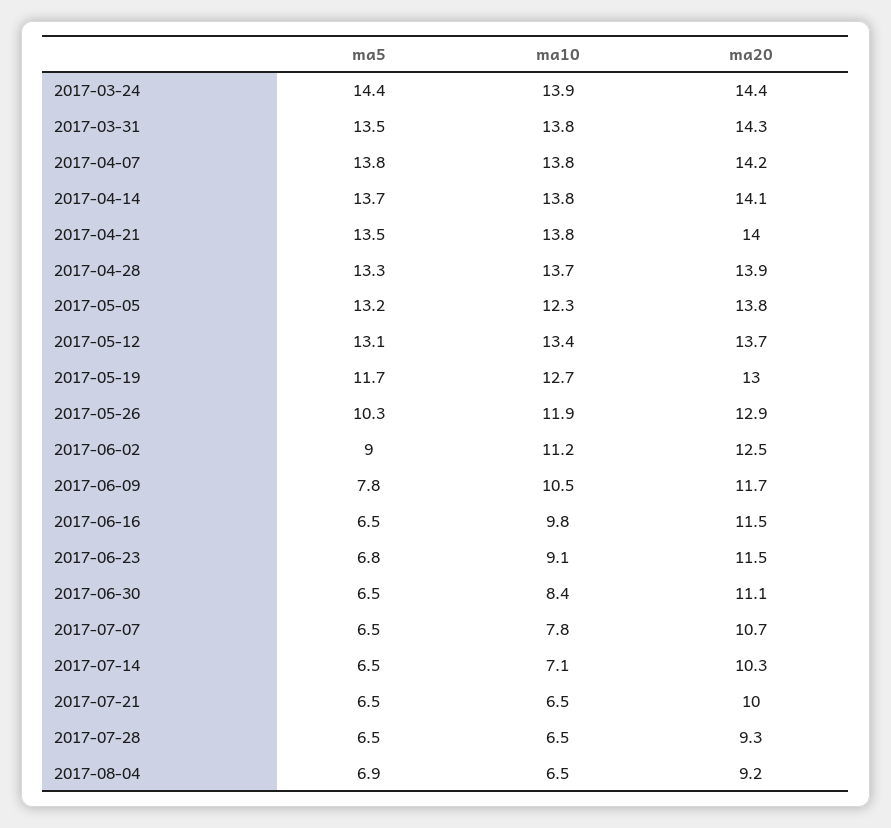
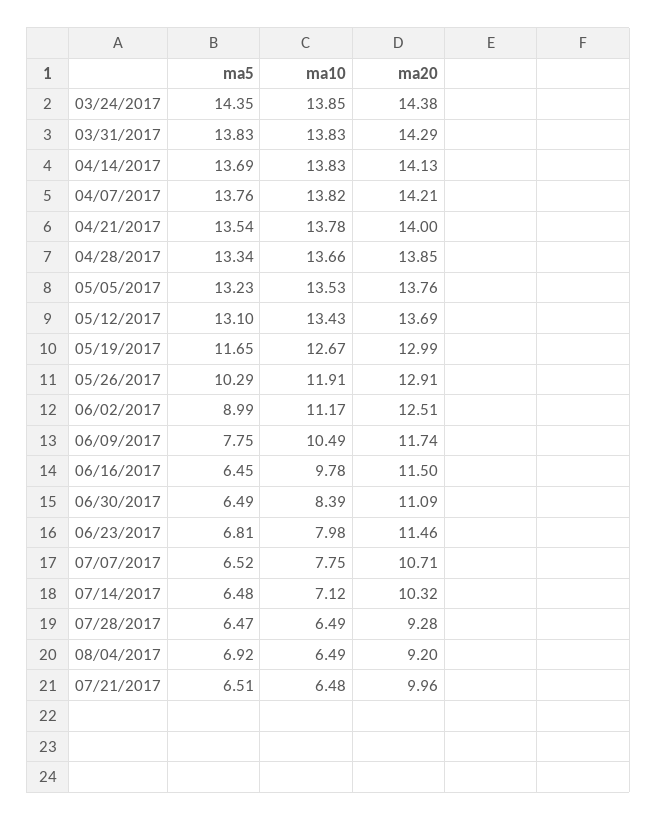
  {
    "ma5": {
      "2017-03-24": 14.35,
-     "2017-03-31": 13.5,
+     "2017-03-31": 13.83,
      "2017-04-07": 13.76,
      "2017-04-14": 13.69,
      "2017-04-21": 13.54,
      "2017-04-28": 13.34,
      "2017-05-05": 13.23,
      "2017-05-12": 13.1,
      "2017-05-19": 11.65,
      "2017-05-26": 10.29,
      "2017-06-02": 8.99,
      "2017-06-09": 7.75,
      "2017-06-16": 6.45,
      "2017-06-23": 6.81,
      "2017-06-30": 6.49,
      "2017-07-07": 6.52,
      "2017-07-14": 6.48,
      "2017-07-21": 6.51,
      "2017-07-28": 6.47,
      "2017-08-04": 6.92
    },
    "ma10": {
      "2017-03-24": 13.85,
      "2017-03-31": 13.83,
      "2017-04-07": 13.82,
      "2017-04-14": 13.83,
      "2017-04-21": 13.78,
      "2017-04-28": 13.66,
-     "2017-05-05": 12.3,
+     "2017-05-05": 13.53,
      "2017-05-12": 13.43,
      "2017-05-19": 12.67,
      "2017-05-26": 11.91,
      "2017-06-02": 11.17,
      "2017-06-09": 10.49,
      "2017-06-16": 9.78,
-     "2017-06-23": 9.1,
+     "2017-06-23": 7.98,
      "2017-06-30": 8.39,
      "2017-07-07": 7.75,
      "2017-07-14": 7.12,
      "2017-07-21": 6.48,
      "2017-07-28": 6.49,
      "2017-08-04": 6.49
    },
    "ma20": {
      "2017-03-24": 14.38,
      "2017-03-31": 14.29,
      "2017-04-07": 14.21,
      "2017-04-14": 14.13,
      "2017-04-21": 14,
      "2017-04-28": 13.85,
      "2017-05-05": 13.76,
      "2017-05-12": 13.69,
      "2017-05-19": 12.99,
      "2017-05-26": 12.91,
      "2017-06-02": 12.51,
      "2017-06-09": 11.74,
      "2017-06-16": 11.5,
      "2017-06-23": 11.46,
      "2017-06-30": 11.09,
      "2017-07-07": 10.71,
      "2017-07-14": 10.32,
      "2017-07-21": 9.96,
      "2017-07-28": 9.28,
      "2017-08-04": 9.2
    }
  }

